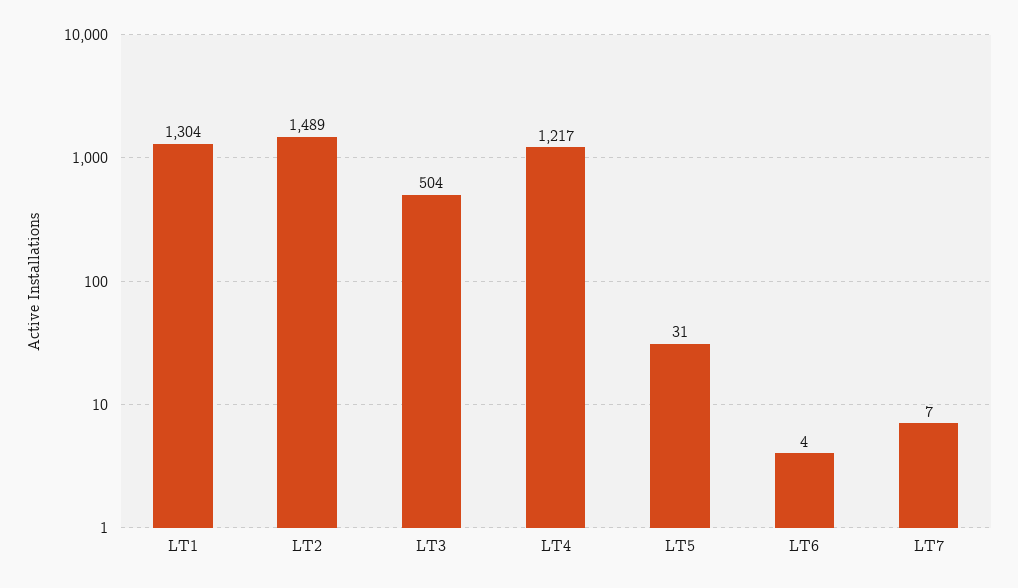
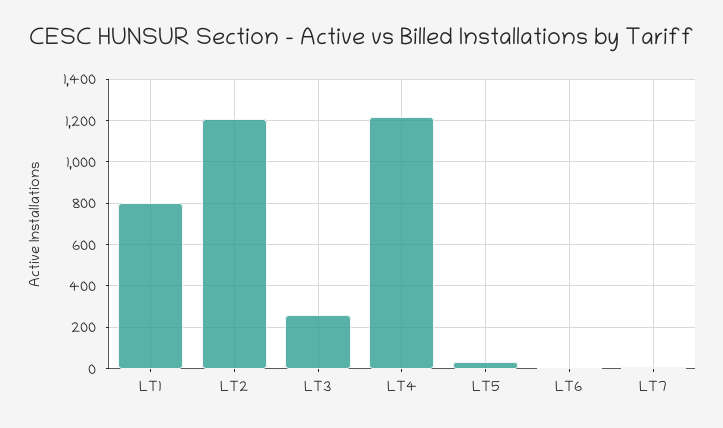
  {
-   "LT1": 1304,
+   "LT1": 800,
-   "LT2": 1489,
+   "LT2": 1200,
-   "LT3": 504,
+   "LT3": 250,
    "LT4": 1217,
    "LT5": 31,
    "LT6": 4,
    "LT7": 7
  }

